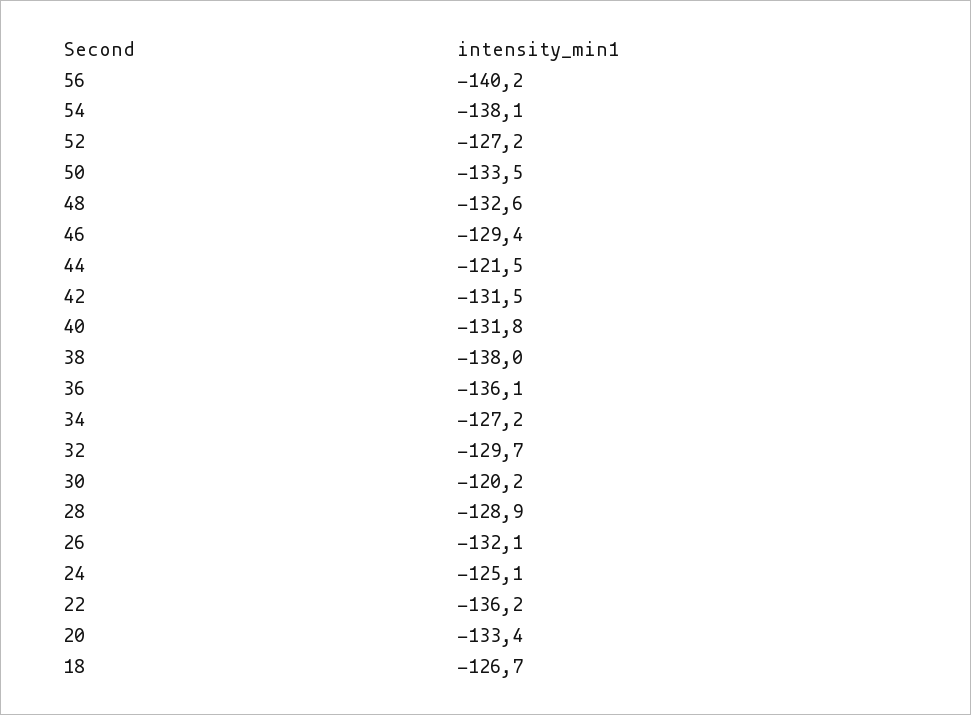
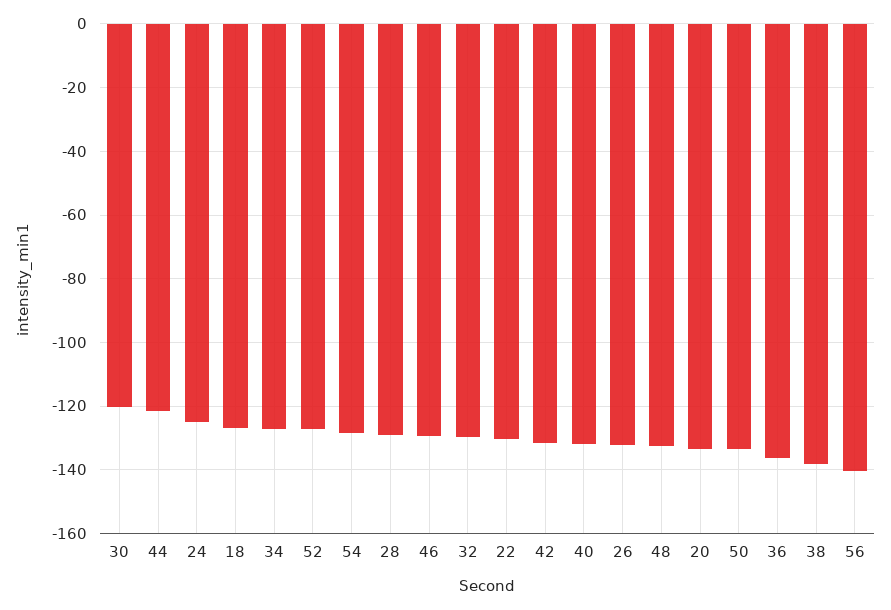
  {
    "56": -140.2,
-   "54": -138.1,
+   "54": -128,
    "52": -127.2,
    "50": -133.5,
    "48": -132.6,
    "46": -129.4,
    "44": -121.5,
    "42": -131.5,
    "40": -131.8,
    "38": -138,
    "36": -136.1,
    "34": -127.2,
    "32": -129.7,
    "30": -120.2,
    "28": -128.9,
    "26": -132.1,
    "24": -125.1,
-   "22": -136.2,
+   "22": -130,
    "20": -133.4,
    "18": -126.7
  }

